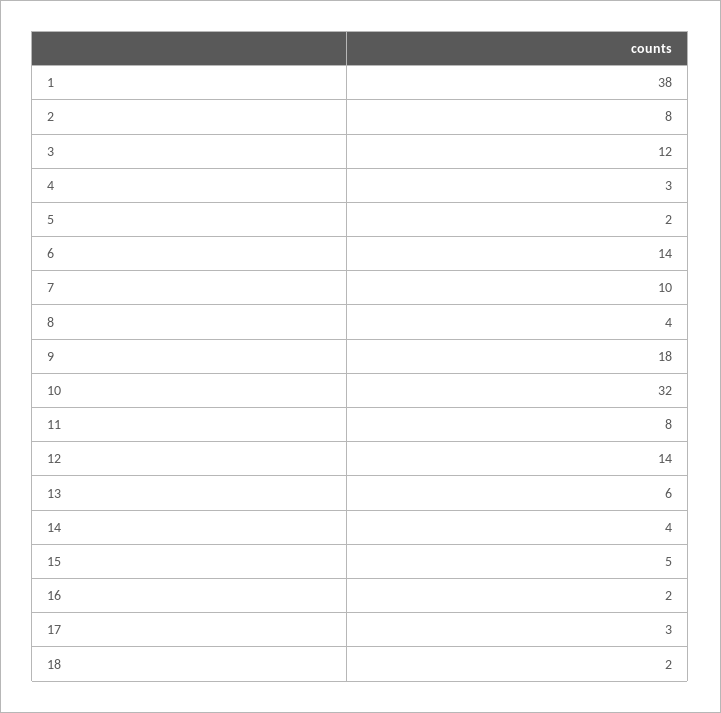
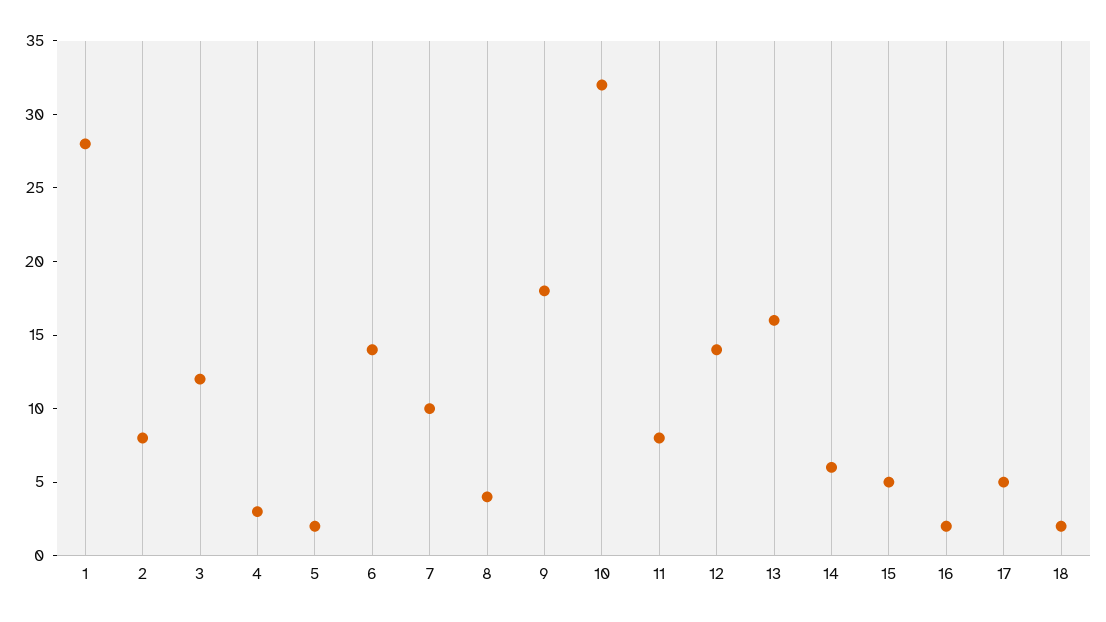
  {
-   "1": 38,
+   "1": 28,
    "2": 8,
    "3": 12,
    "4": 3,
    "5": 2,
    "6": 14,
    "7": 10,
    "8": 4,
    "9": 18,
    "10": 32,
    "11": 8,
    "12": 14,
-   "13": 6,
+   "13": 16,
-   "14": 4,
+   "14": 6,
    "15": 5,
    "16": 2,
-   "17": 3,
+   "17": 5,
    "18": 2
  }

